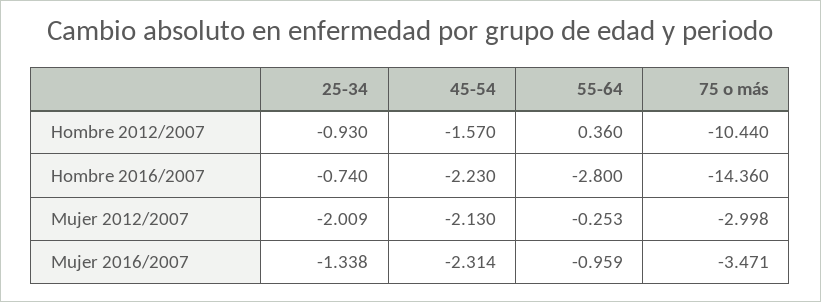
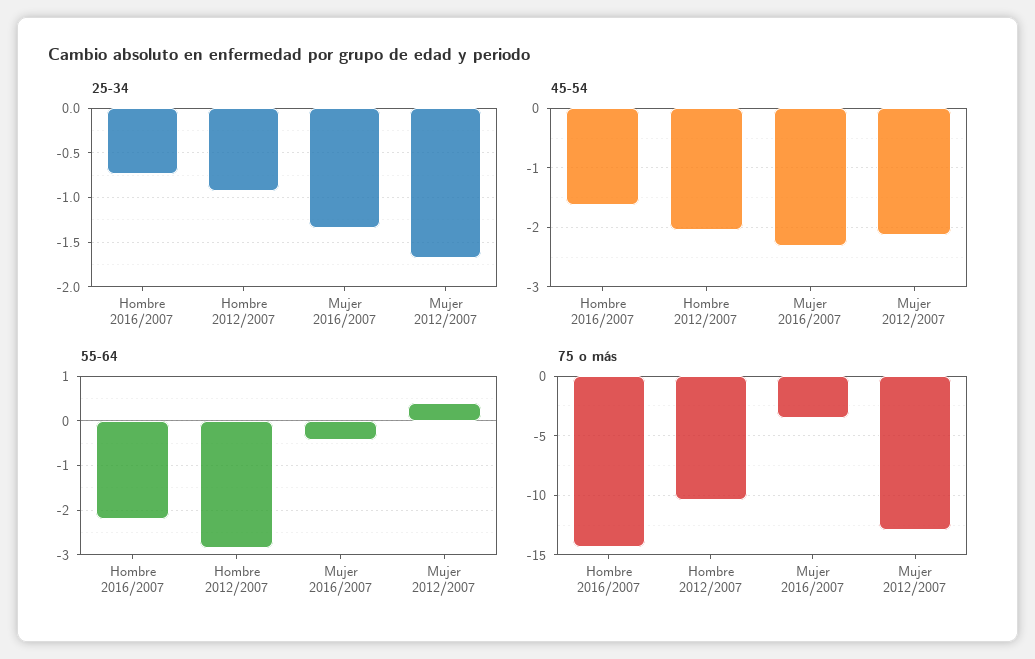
  {
    "25-34": {
      "Hombre 2012/2007": -0.93,
      "Hombre 2016/2007": -0.74,
-     "Mujer 2012/2007": -2.009,
+     "Mujer 2012/2007": -1.7,
      "Mujer 2016/2007": -1.338
    },
    "45-54": {
-     "Hombre 2012/2007": -1.57,
+     "Hombre 2012/2007": -2,
-     "Hombre 2016/2007": -2.23,
+     "Hombre 2016/2007": -1.6,
      "Mujer 2012/2007": -2.13,
      "Mujer 2016/2007": -2.314
    },
    "55-64": {
-     "Hombre 2012/2007": 0.36,
+     "Hombre 2012/2007": -2.8,
-     "Hombre 2016/2007": -2.8,
+     "Hombre 2016/2007": -2.2,
-     "Mujer 2012/2007": -0.253,
+     "Mujer 2012/2007": 0.4,
-     "Mujer 2016/2007": -0.959
+     "Mujer 2016/2007": -0.4
    },
    "75 o más": {
      "Hombre 2012/2007": -10.44,
      "Hombre 2016/2007": -14.36,
-     "Mujer 2012/2007": -2.998,
+     "Mujer 2012/2007": -13,
      "Mujer 2016/2007": -3.471
    }
  }

